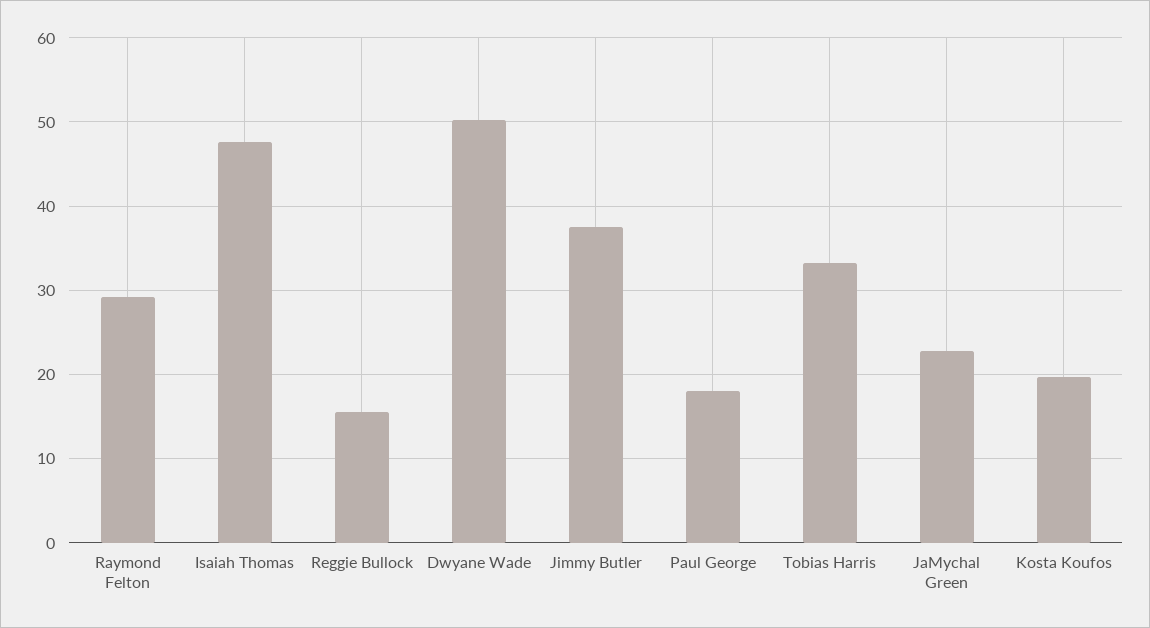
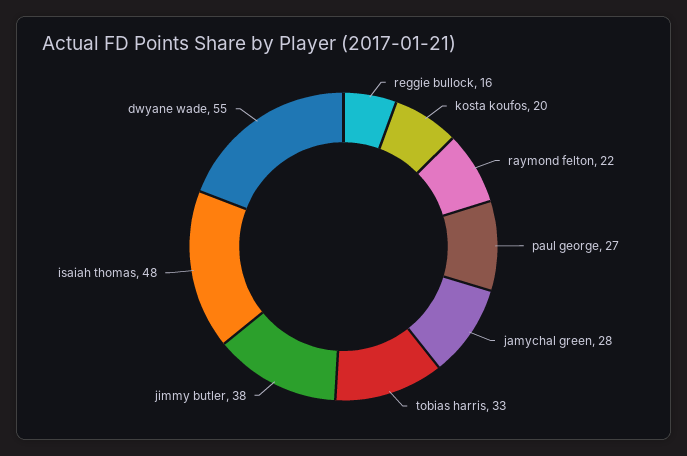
  {
-   "Raymond Felton": 29,
+   "Raymond Felton": 22,
    "Isaiah Thomas": 48,
    "Reggie Bullock": 16,
-   "Dwyane Wade": 50,
+   "Dwyane Wade": 55,
    "Jimmy Butler": 38,
-   "Paul George": 18,
+   "Paul George": 27,
    "Tobias Harris": 33,
-   "JaMychal Green": 23,
+   "JaMychal Green": 28,
    "Kosta Koufos": 20
  }

